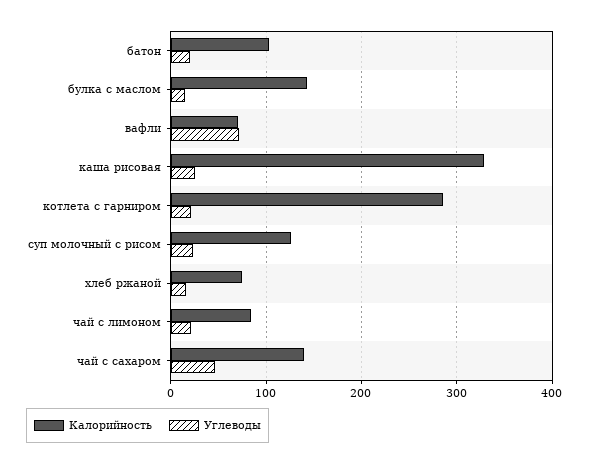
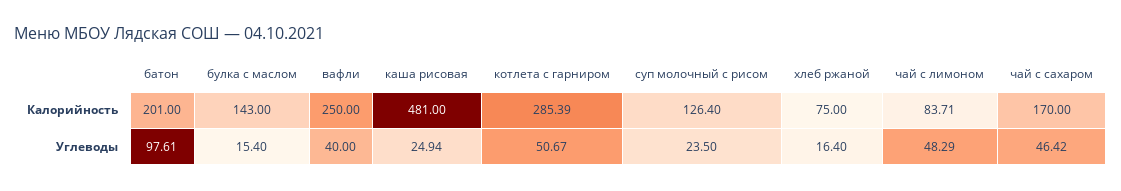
  {
    "Калорийность": {
-     "батон": 100,
+     "батон": 201,
      "булка с маслом": 143,
-     "вафли": 70,
+     "вафли": 250,
-     "каша рисовая": 330,
+     "каша рисовая": 481,
      "котлета с гарниром": 285.39,
      "суп молочный с рисом": 126.4,
      "хлеб ржаной": 75,
      "чай с лимоном": 83.71,
-     "чай с сахаром": 140
+     "чай с сахаром": 170
    },
    "Углеводы": {
-     "батон": 20,
+     "батон": 97.61,
      "булка с маслом": 15.4,
-     "вафли": 70,
+     "вафли": 40,
      "каша рисовая": 24.94,
-     "котлета с гарниром": 20,
+     "котлета с гарниром": 50.67,
      "суп молочный с рисом": 23.5,
      "хлеб ржаной": 16.4,
-     "чай с лимоном": 20,
+     "чай с лимоном": 48.29,
      "чай с сахаром": 46.42
    }
  }

